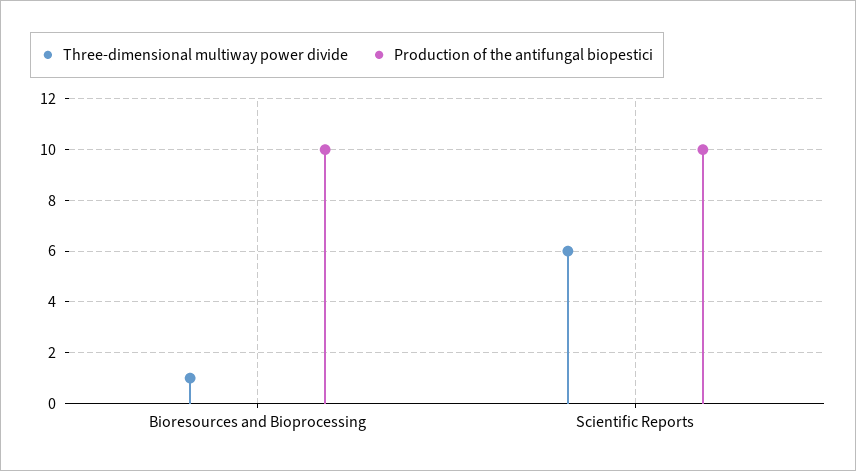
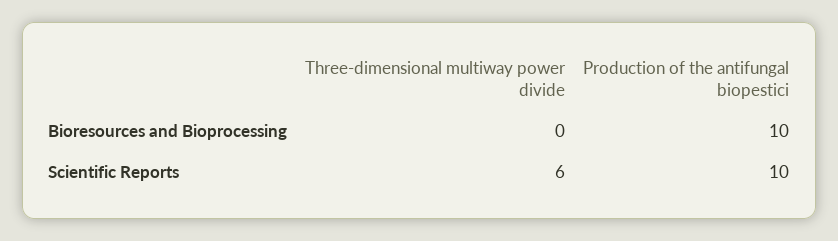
  {
    "Three-dimensional multiway power divide": {
-     "Bioresources and Bioprocessing": 1,
+     "Bioresources and Bioprocessing": 0,
      "Scientific Reports": 6
    },
    "Production of the antifungal biopestici": {
      "Bioresources and Bioprocessing": 10,
      "Scientific Reports": 10
    }
  }

